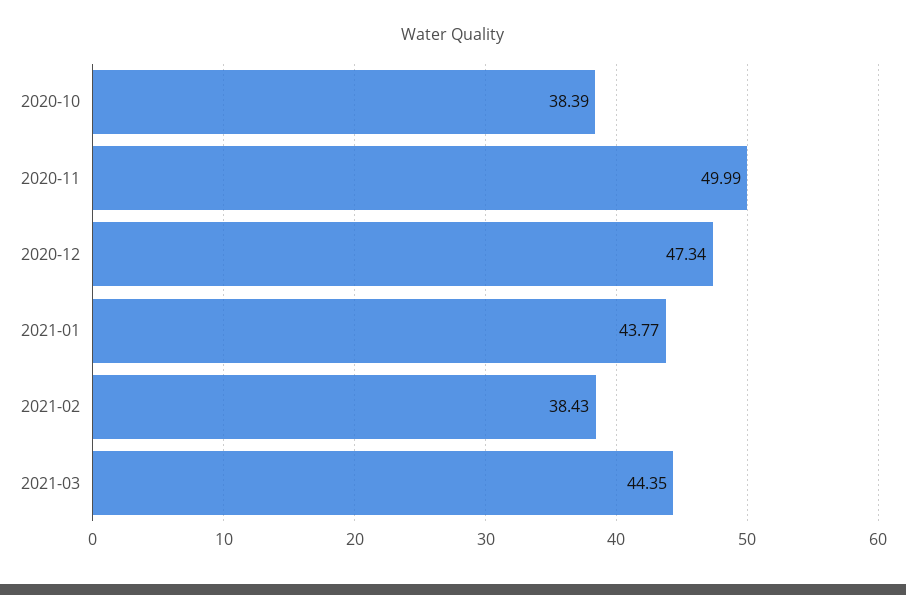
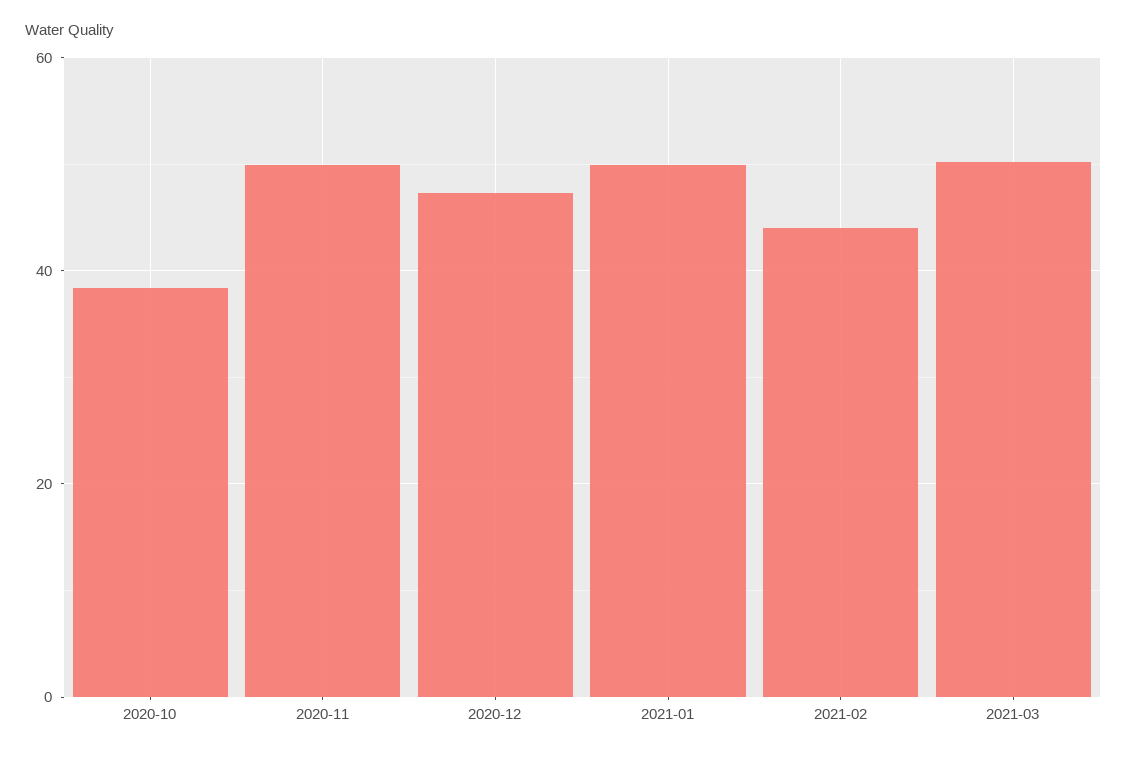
  {
    "2020-10": 38.39,
    "2020-11": 49.99,
    "2020-12": 47.34,
-   "2021-01": 43.77,
+   "2021-01": 50,
-   "2021-02": 38.43,
+   "2021-02": 44,
-   "2021-03": 44.35
+   "2021-03": 50
  }

